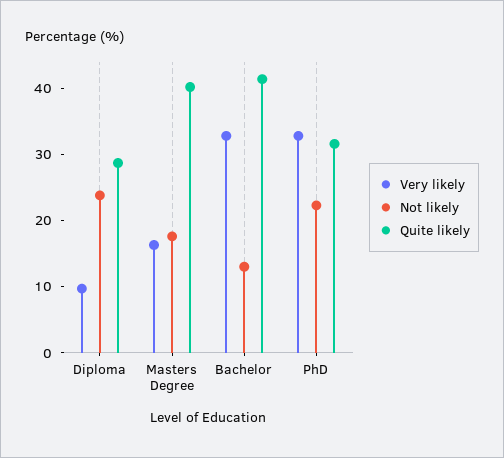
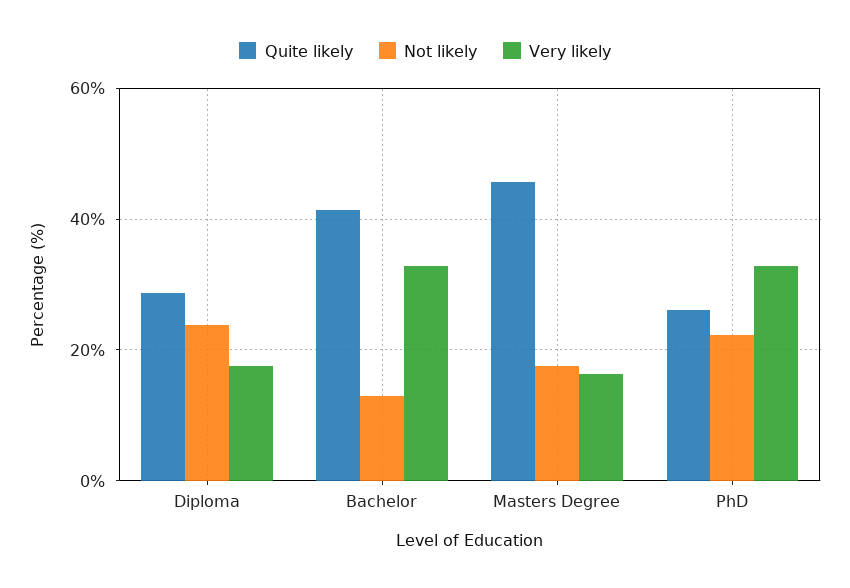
  {
    "Very likely": {
-     "Diploma": 10,
+     "Diploma": 18,
      "Masters Degree": 16,
      "Bachelor": 32,
      "PhD": 32
    },
    "Not likely": {
      "Diploma": 24,
      "Masters Degree": 18,
      "Bachelor": 14,
      "PhD": 22
    },
    "Quite likely": {
      "Diploma": 28,
-     "Masters Degree": 40,
+     "Masters Degree": 46,
      "Bachelor": 42,
-     "PhD": 32
+     "PhD": 26
    }
  }

